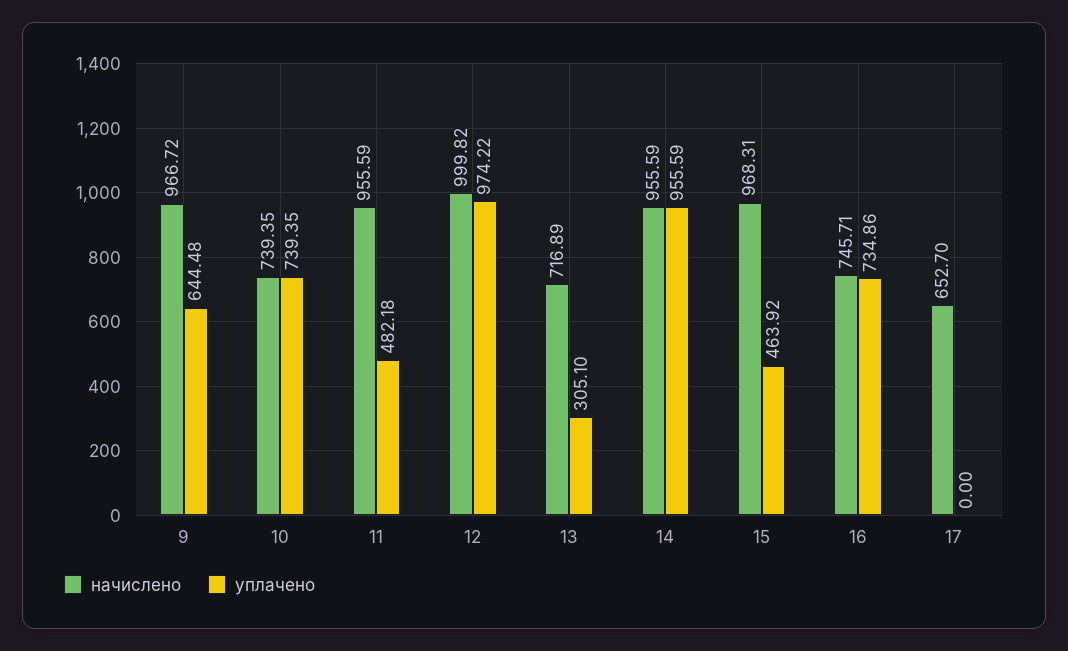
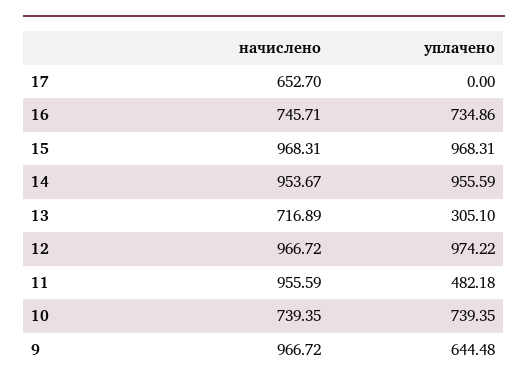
  {
    "начислено": {
      "9": 966.72,
      "10": 739.35,
      "11": 955.59,
-     "12": 999.82,
+     "12": 966.72,
      "13": 716.89,
-     "14": 955.59,
+     "14": 953.67,
      "15": 968.31,
      "16": 745.71,
      "17": 652.7
    },
    "уплачено": {
      "9": 644.48,
      "10": 739.35,
      "11": 482.18,
      "12": 974.22,
      "13": 305.1,
      "14": 955.59,
-     "15": 463.92,
+     "15": 968.31,
      "16": 734.86,
      "17": 0
    }
  }

